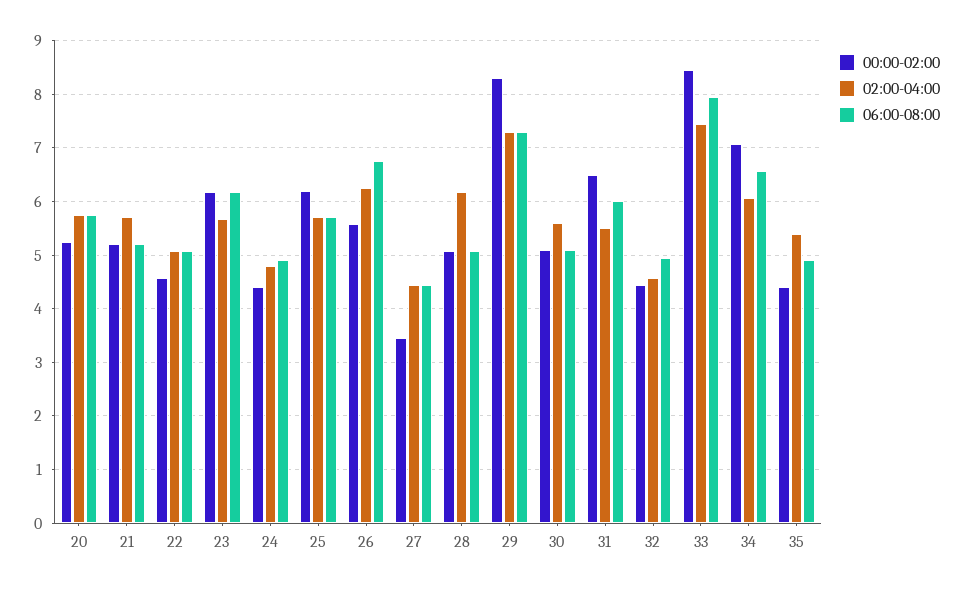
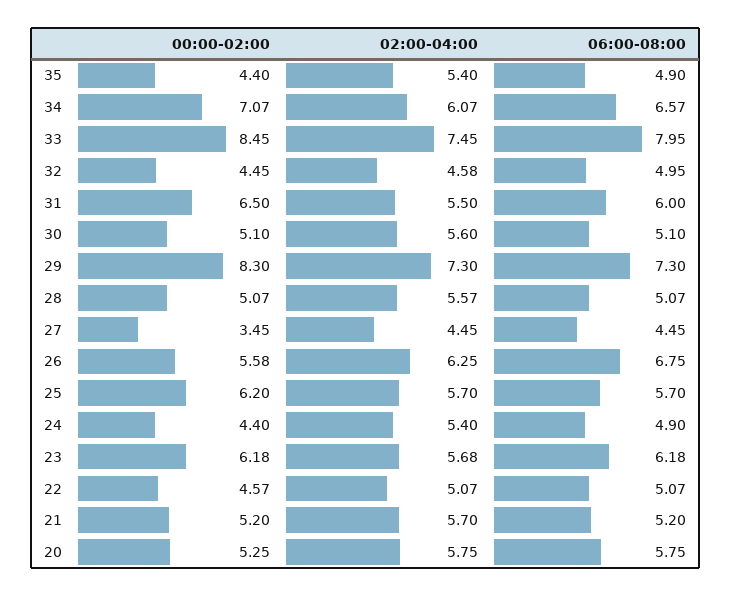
  {
    "00:00-02:00": {
      "20": 5.25,
      "21": 5.2,
      "22": 4.57,
      "23": 6.18,
      "24": 4.4,
      "25": 6.2,
      "26": 5.58,
      "27": 3.45,
      "28": 5.07,
      "29": 8.3,
      "30": 5.1,
      "31": 6.5,
      "32": 4.45,
      "33": 8.45,
      "34": 7.07,
      "35": 4.4
    },
    "02:00-04:00": {
      "20": 5.75,
      "21": 5.7,
      "22": 5.07,
      "23": 5.68,
-     "24": 4.8,
+     "24": 5.4,
      "25": 5.7,
      "26": 6.25,
      "27": 4.45,
-     "28": 6.2,
+     "28": 5.57,
      "29": 7.3,
      "30": 5.6,
      "31": 5.5,
      "32": 4.58,
      "33": 7.45,
      "34": 6.07,
      "35": 5.4
    },
    "06:00-08:00": {
      "20": 5.75,
      "21": 5.2,
      "22": 5.07,
      "23": 6.18,
      "24": 4.9,
      "25": 5.7,
      "26": 6.75,
      "27": 4.45,
      "28": 5.07,
      "29": 7.3,
      "30": 5.1,
      "31": 6,
      "32": 4.95,
      "33": 7.95,
      "34": 6.57,
      "35": 4.9
    }
  }

